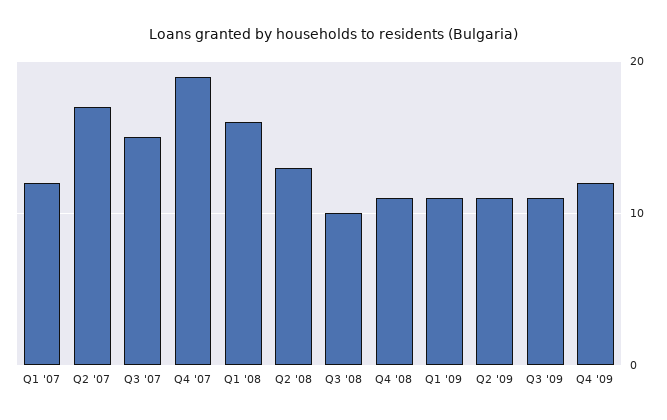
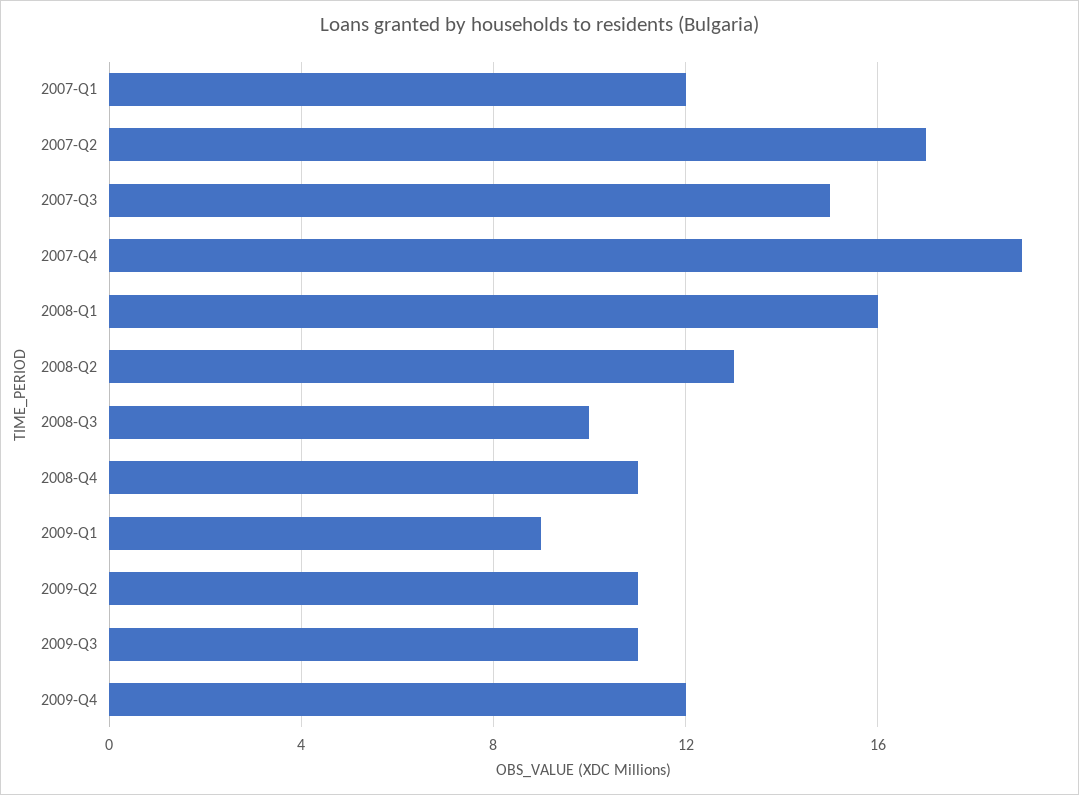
  {
    "Q1 '07": 12,
    "Q2 '07": 17,
    "Q3 '07": 15,
    "Q4 '07": 19,
    "Q1 '08": 16,
    "Q2 '08": 13,
    "Q3 '08": 10,
    "Q4 '08": 11,
-   "Q1 '09": 11,
+   "Q1 '09": 9,
    "Q2 '09": 11,
    "Q3 '09": 11,
    "Q4 '09": 12
  }

